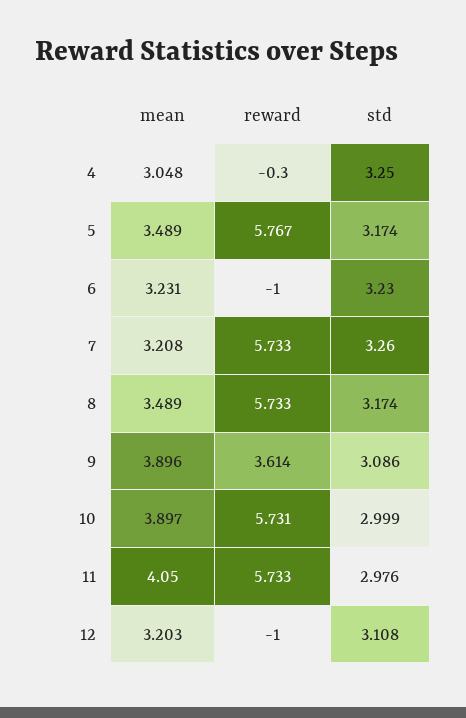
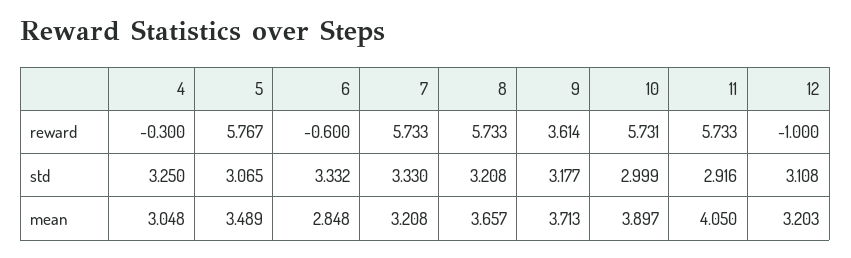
  {
    "mean": {
      "4": 3.048,
      "5": 3.489,
-     "6": 3.231,
+     "6": 2.848,
      "7": 3.208,
-     "8": 3.489,
+     "8": 3.657,
-     "9": 3.896,
+     "9": 3.713,
      "10": 3.897,
      "11": 4.05,
      "12": 3.203
    },
    "reward": {
      "4": -0.3,
      "5": 5.767,
-     "6": -1,
+     "6": -0.6,
      "7": 5.733,
      "8": 5.733,
      "9": 3.614,
      "10": 5.731,
      "11": 5.733,
      "12": -1
    },
    "std": {
      "4": 3.25,
-     "5": 3.174,
+     "5": 3.065,
-     "6": 3.23,
+     "6": 3.332,
-     "7": 3.26,
+     "7": 3.33,
-     "8": 3.174,
+     "8": 3.208,
-     "9": 3.086,
+     "9": 3.177,
      "10": 2.999,
-     "11": 2.976,
+     "11": 2.916,
      "12": 3.108
    }
  }

